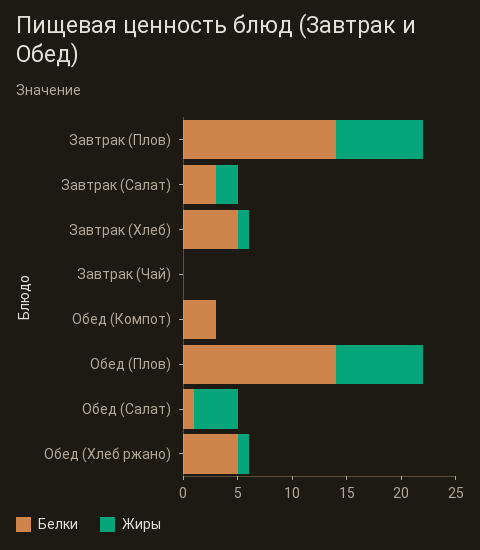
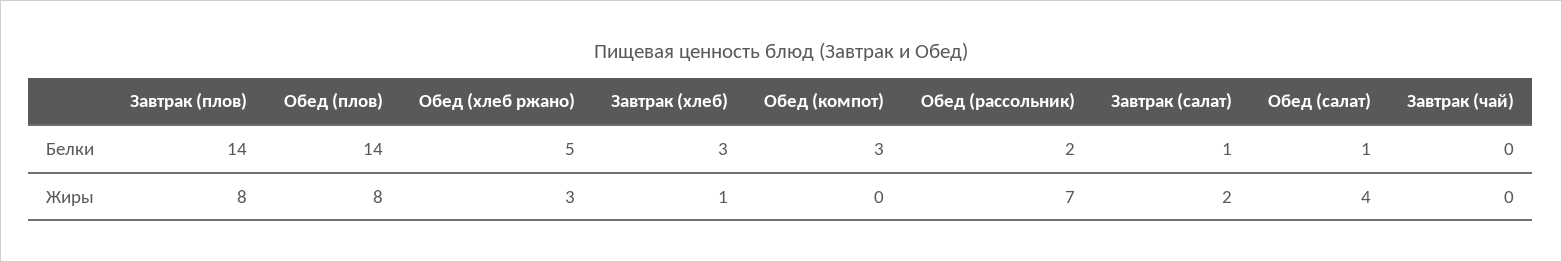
  {
    "Белки": {
      "Завтрак (Плов)": 14,
-     "Завтрак (Салат)": 3,
+     "Завтрак (Салат)": 1,
-     "Завтрак (Хлеб)": 5,
+     "Завтрак (Хлеб)": 3,
      "Завтрак (Чай)": 0,
      "Обед (Компот)": 3,
      "Обед (Плов)": 14,
      "Обед (Салат)": 1,
-     "Обед (Хлеб ржано)": 5
+     "Обед (Хлеб ржано)": 5,
+     "Обед (рассольник)": 2
    },
    "Жиры": {
      "Завтрак (Плов)": 8,
      "Завтрак (Салат)": 2,
      "Завтрак (Хлеб)": 1,
      "Завтрак (Чай)": 0,
      "Обед (Компот)": 0,
      "Обед (Плов)": 8,
      "Обед (Салат)": 4,
-     "Обед (Хлеб ржано)": 1
+     "Обед (Хлеб ржано)": 3,
+     "Обед (рассольник)": 7
    }
  }

